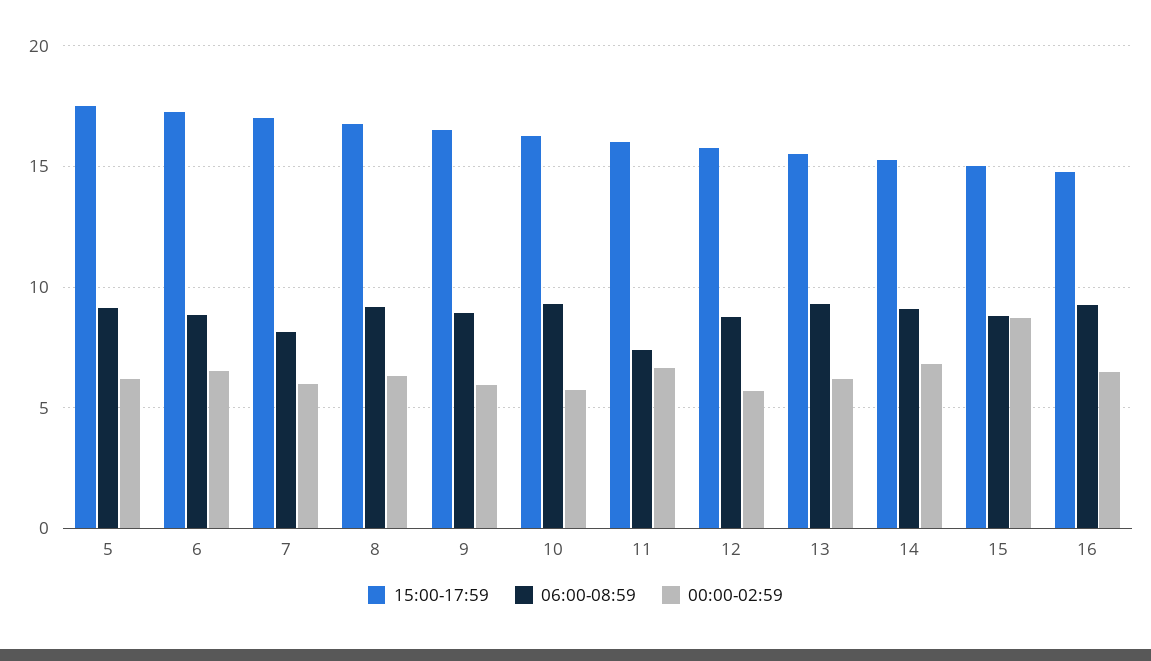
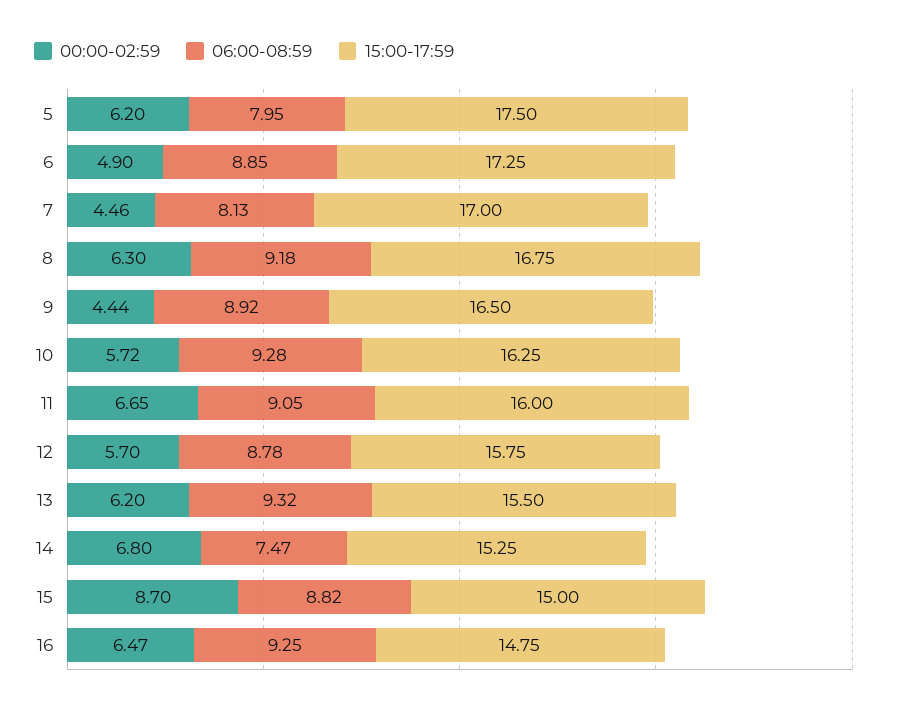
  {
    "15:00-17:59": {
      "5": 17.5,
      "6": 17.25,
      "7": 17,
      "8": 16.75,
      "9": 16.5,
      "10": 16.25,
      "11": 16,
      "12": 15.75,
      "13": 15.5,
      "14": 15.25,
      "15": 15,
      "16": 14.75
    },
    "06:00-08:59": {
-     "5": 9,
+     "5": 7.95,
      "6": 8.85,
      "7": 8.13,
      "8": 9.18,
      "9": 8.92,
      "10": 9.28,
-     "11": 7.5,
+     "11": 9.05,
      "12": 8.78,
      "13": 9.32,
-     "14": 9,
+     "14": 7.47,
      "15": 8.82,
      "16": 9.25
    },
    "00:00-02:59": {
      "5": 6.2,
-     "6": 6.5,
+     "6": 4.9,
-     "7": 6,
+     "7": 4.46,
      "8": 6.3,
-     "9": 6,
+     "9": 4.44,
      "10": 5.72,
      "11": 6.65,
      "12": 5.7,
      "13": 6.2,
      "14": 6.8,
      "15": 8.7,
      "16": 6.47
    }
  }

